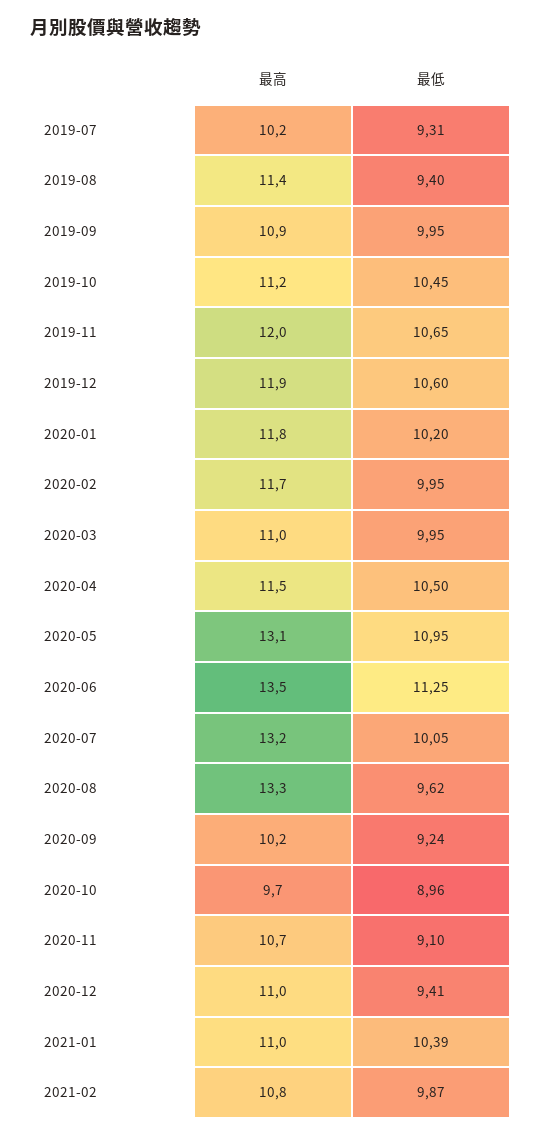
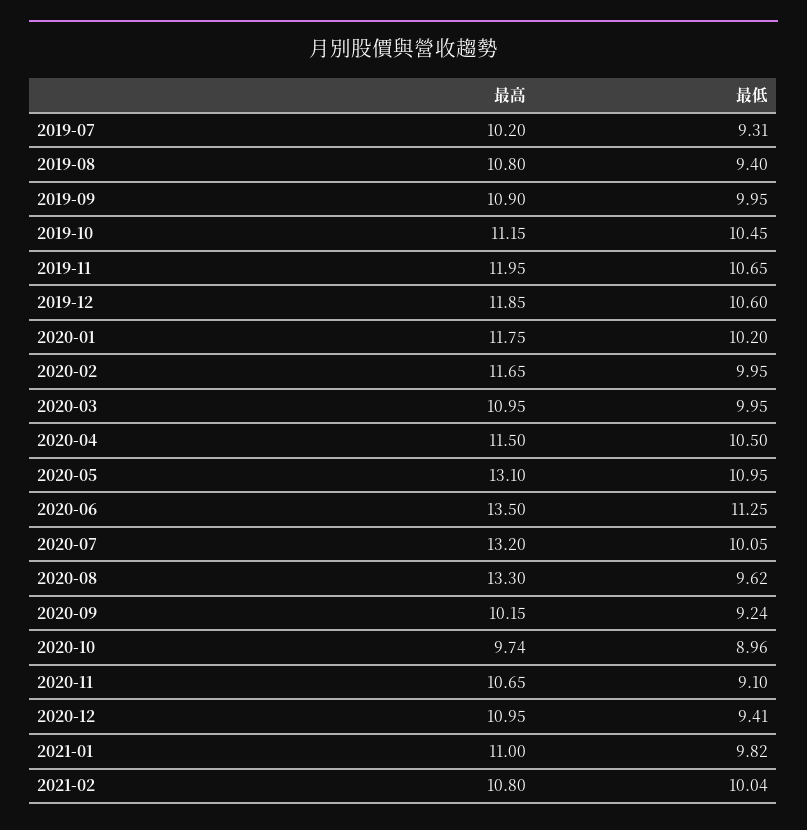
  {
    "最高": {
      "2019-07": 10.2,
-     "2019-08": 11.4,
+     "2019-08": 10.8,
      "2019-09": 10.9,
      "2019-10": 11.15,
      "2019-11": 11.95,
      "2019-12": 11.85,
      "2020-01": 11.75,
      "2020-02": 11.65,
      "2020-03": 10.95,
      "2020-04": 11.5,
      "2020-05": 13.1,
      "2020-06": 13.5,
      "2020-07": 13.2,
      "2020-08": 13.3,
      "2020-09": 10.15,
      "2020-10": 9.74,
      "2020-11": 10.65,
      "2020-12": 10.95,
      "2021-01": 11,
      "2021-02": 10.8
    },
    "最低": {
      "2019-07": 9.31,
      "2019-08": 9.4,
      "2019-09": 9.95,
      "2019-10": 10.45,
      "2019-11": 10.65,
      "2019-12": 10.6,
      "2020-01": 10.2,
      "2020-02": 9.95,
      "2020-03": 9.95,
      "2020-04": 10.5,
      "2020-05": 10.95,
      "2020-06": 11.25,
      "2020-07": 10.05,
      "2020-08": 9.62,
      "2020-09": 9.24,
      "2020-10": 8.96,
      "2020-11": 9.1,
      "2020-12": 9.41,
-     "2021-01": 10.39,
+     "2021-01": 9.82,
-     "2021-02": 9.87
+     "2021-02": 10.04
    }
  }

